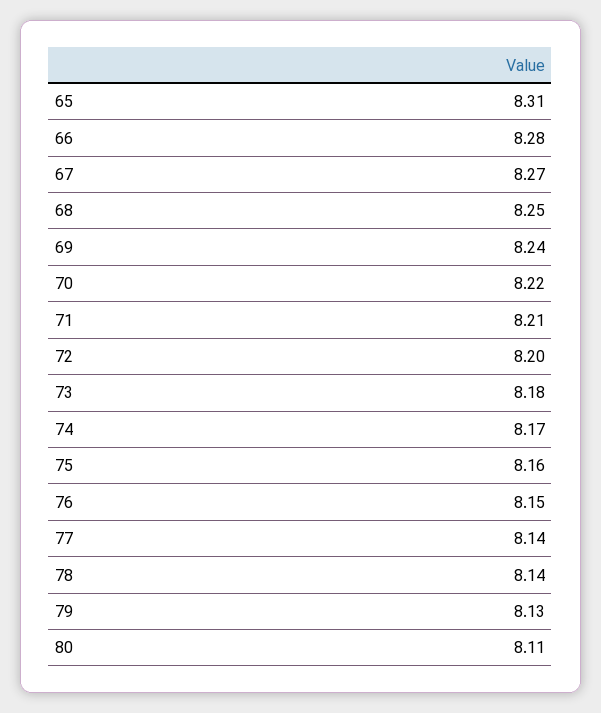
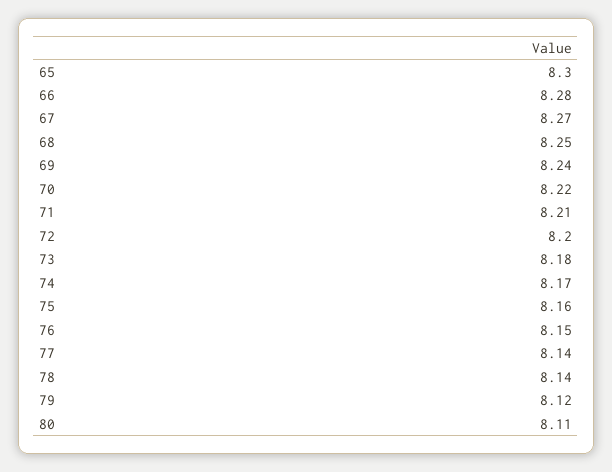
  {
-   "65": 8.31,
+   "65": 8.3,
    "66": 8.28,
    "67": 8.27,
    "68": 8.25,
    "69": 8.24,
    "70": 8.22,
    "71": 8.21,
    "72": 8.2,
    "73": 8.18,
    "74": 8.17,
    "75": 8.16,
    "76": 8.15,
    "77": 8.14,
    "78": 8.14,
-   "79": 8.13,
+   "79": 8.12,
    "80": 8.11
  }

